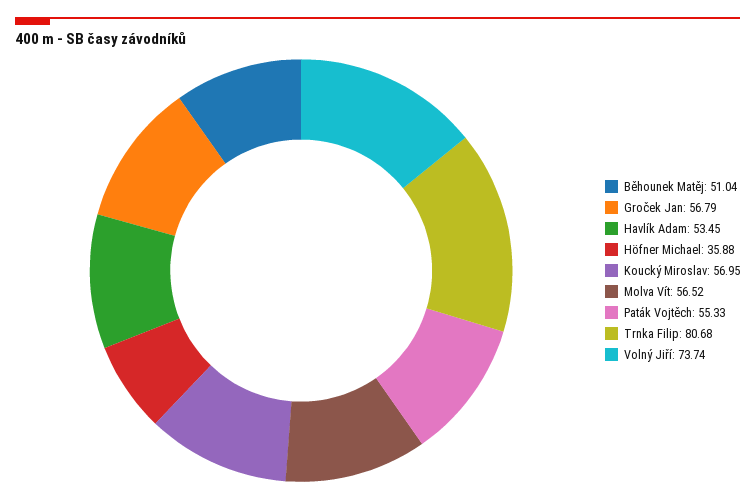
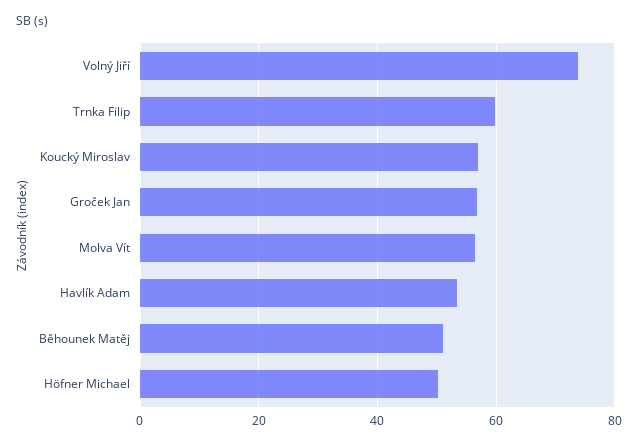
  {
    "Běhounek Matěj": 51.04,
    "Groček Jan": 56.79,
    "Havlík Adam": 53.45,
-   "Höfner Michael": 35.88,
+   "Höfner Michael": 50,
    "Koucký Miroslav": 56.95,
    "Molva Vít": 56.52,
-   "Paták Vojtěch": 55.33,
-   "Trnka Filip": 80.68,
+   "Trnka Filip": 60,
    "Volný Jiří": 73.74
  }

